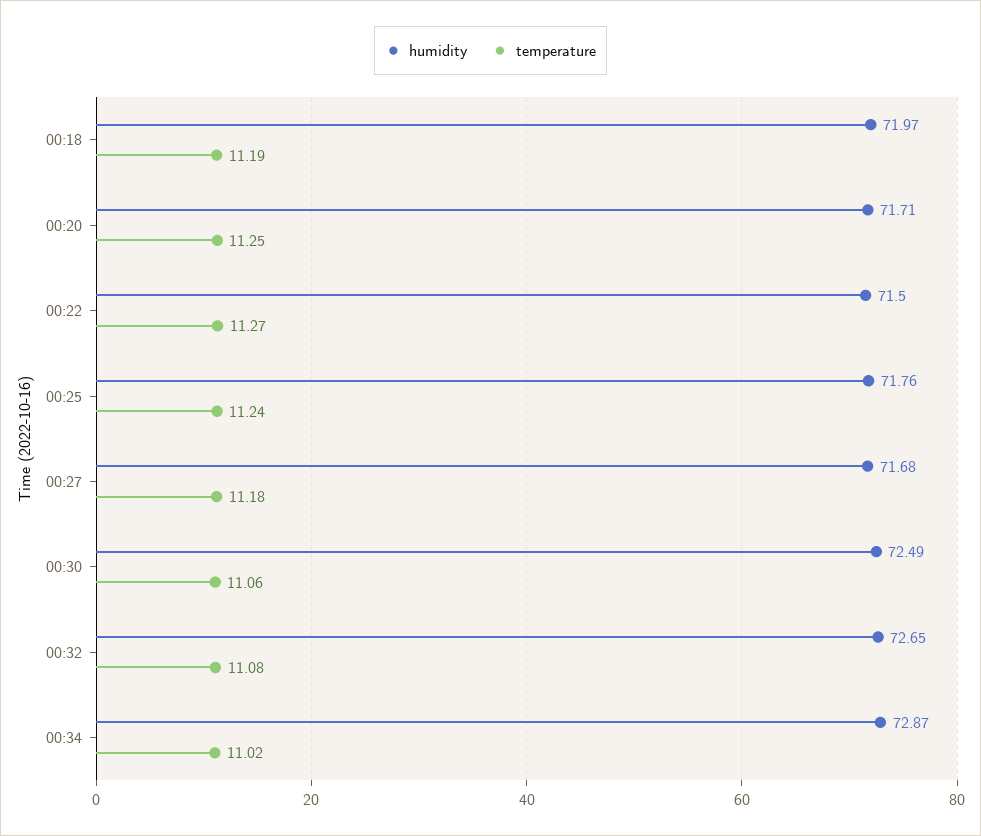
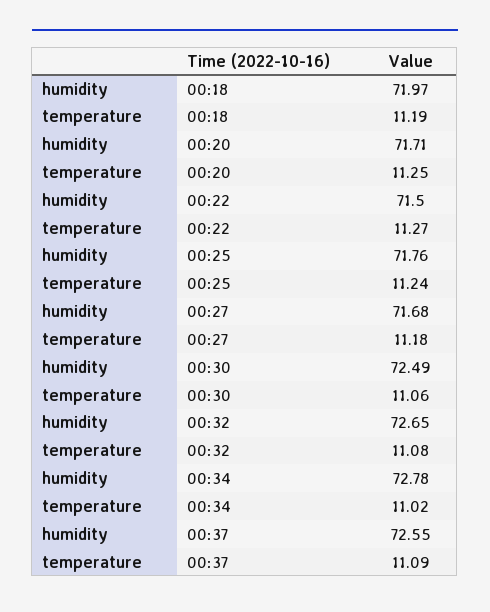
  {
    "humidity": {
      "00:18": 71.97,
      "00:20": 71.71,
      "00:22": 71.5,
      "00:25": 71.76,
      "00:27": 71.68,
      "00:30": 72.49,
      "00:32": 72.65,
-     "00:34": 72.87
+     "00:34": 72.78,
+     "00:37": 72.55
    },
    "temperature": {
      "00:18": 11.19,
      "00:20": 11.25,
      "00:22": 11.27,
      "00:25": 11.24,
      "00:27": 11.18,
      "00:30": 11.06,
      "00:32": 11.08,
-     "00:34": 11.02
+     "00:34": 11.02,
+     "00:37": 11.09
    }
  }

